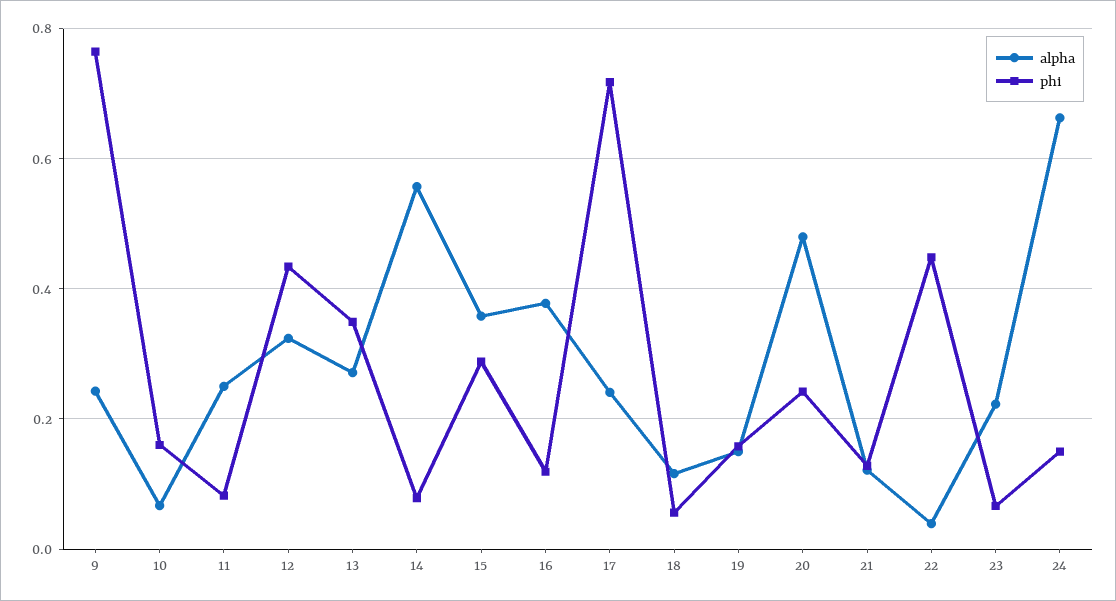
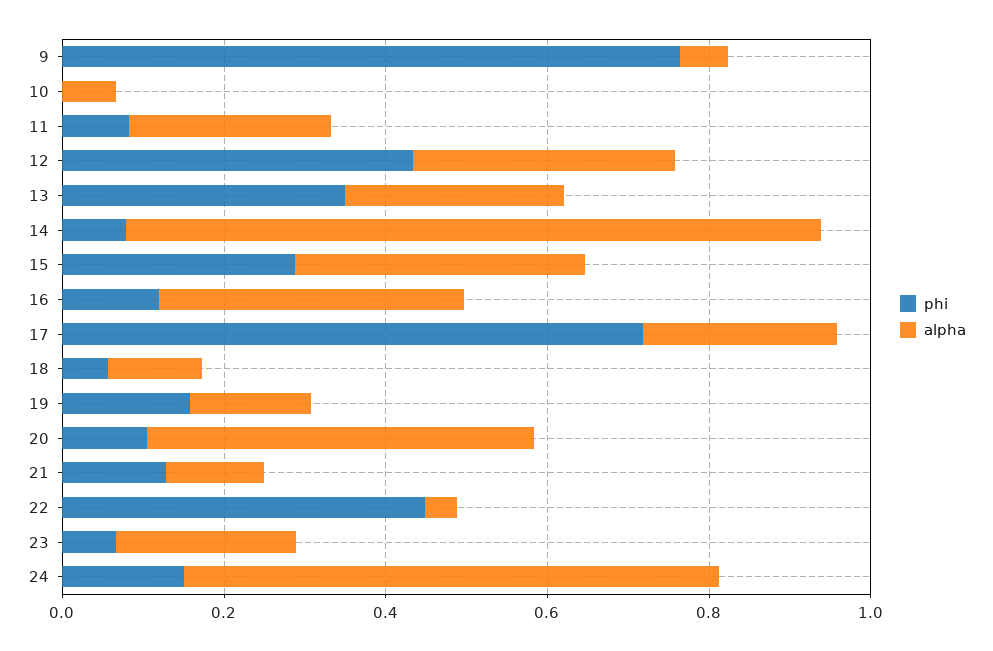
  {
    "alpha": {
-     "9": 0.24,
+     "9": 0.05,
      "10": 0.06,
      "11": 0.26,
      "12": 0.32,
      "13": 0.28,
-     "14": 0.56,
+     "14": 0.85,
      "15": 0.36,
      "16": 0.38,
      "17": 0.24,
      "18": 0.12,
      "19": 0.16,
      "20": 0.48,
      "21": 0.12,
      "22": 0.04,
      "23": 0.22,
      "24": 0.66
    },
    "phi": {
      "9": 0.76,
-     "10": 0.16,
+     "10": 0,
      "11": 0.08,
      "12": 0.44,
      "13": 0.34,
      "14": 0.08,
      "15": 0.28,
      "16": 0.12,
      "17": 0.72,
      "18": 0.06,
      "19": 0.16,
-     "20": 0.24,
+     "20": 0.1,
      "21": 0.12,
      "22": 0.44,
      "23": 0.06,
      "24": 0.14
    }
  }

